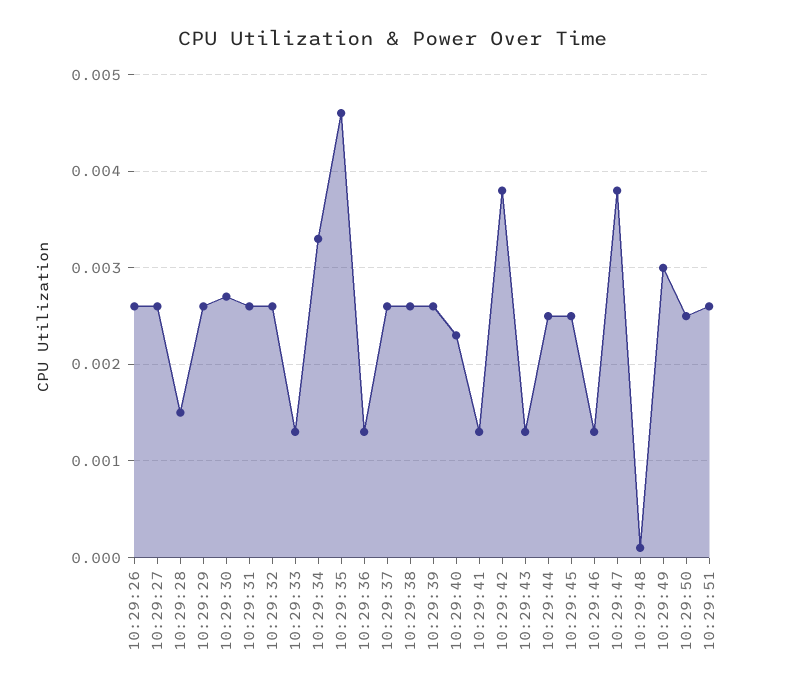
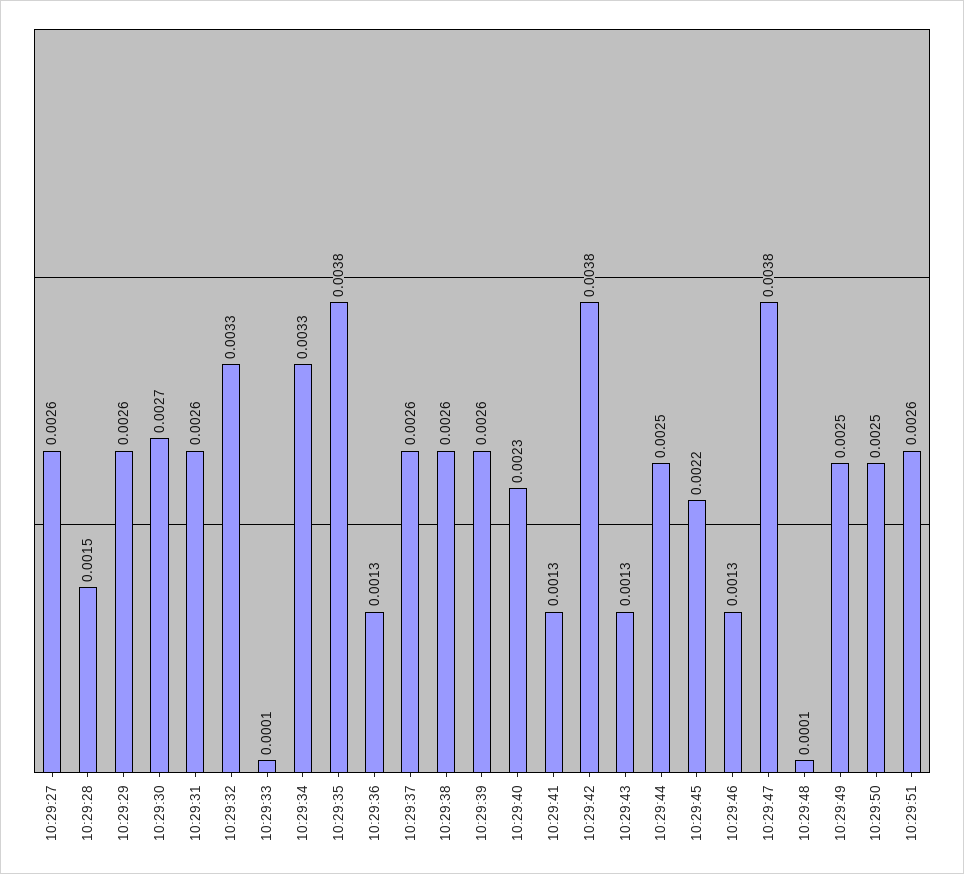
  {
-   "10:29:26": 0.0026,
    "10:29:27": 0.0026,
    "10:29:28": 0.0015,
    "10:29:29": 0.0026,
    "10:29:30": 0.0027,
    "10:29:31": 0.0026,
-   "10:29:32": 0.0026,
+   "10:29:32": 0.0033,
-   "10:29:33": 0.0013,
+   "10:29:33": 0.0001,
    "10:29:34": 0.0033,
-   "10:29:35": 0.0046,
+   "10:29:35": 0.0038,
    "10:29:36": 0.0013,
    "10:29:37": 0.0026,
    "10:29:38": 0.0026,
    "10:29:39": 0.0026,
    "10:29:40": 0.0023,
    "10:29:41": 0.0013,
    "10:29:42": 0.0038,
    "10:29:43": 0.0013,
    "10:29:44": 0.0025,
-   "10:29:45": 0.0025,
+   "10:29:45": 0.0022,
    "10:29:46": 0.0013,
    "10:29:47": 0.0038,
    "10:29:48": 0.0001,
-   "10:29:49": 0.003,
+   "10:29:49": 0.0025,
    "10:29:50": 0.0025,
    "10:29:51": 0.0026
  }

